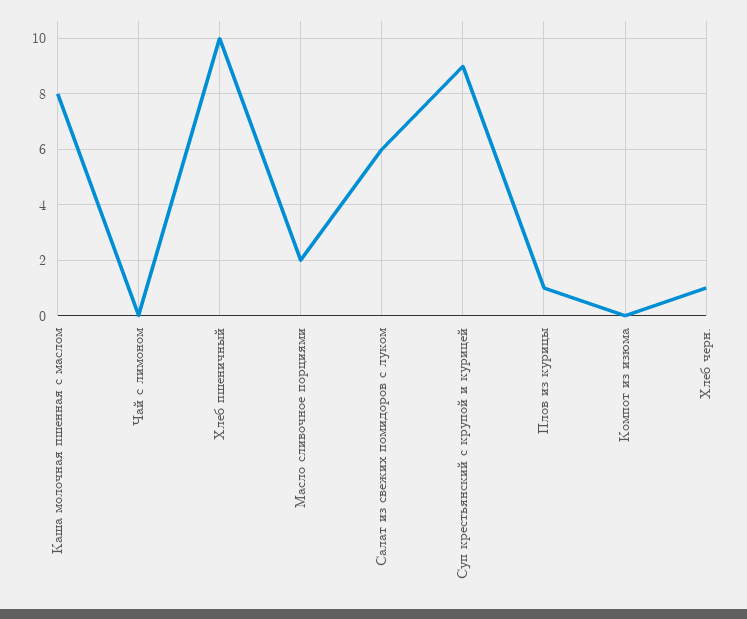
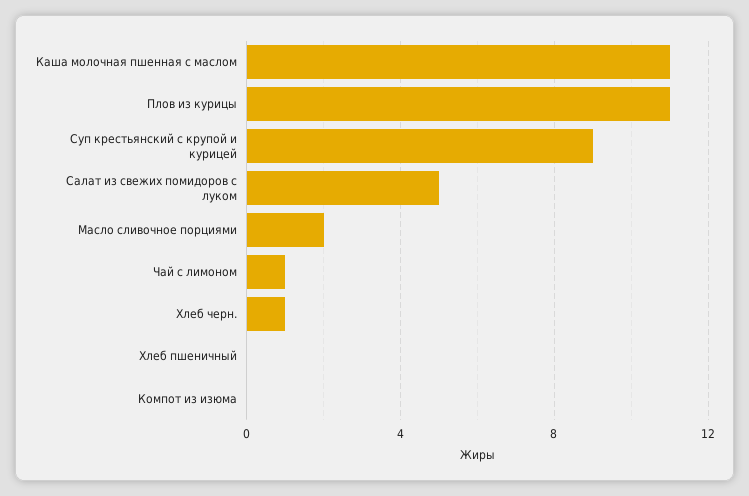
  {
-   "Каша молочная пшенная с маслом": 8,
+   "Каша молочная пшенная с маслом": 11,
-   "Чай с лимоном": 0,
+   "Чай с лимоном": 1,
-   "Хлеб пшеничный": 10,
+   "Хлеб пшеничный": 0,
    "Масло сливочное порциями": 2,
-   "Салат из свежих помидоров с луком": 6,
+   "Салат из свежих помидоров с луком": 5,
    "Суп крестьянский с крупой и курицей": 9,
-   "Плов из курицы": 1,
+   "Плов из курицы": 11,
    "Компот из изюма": 0,
    "Хлеб черн.": 1
  }

